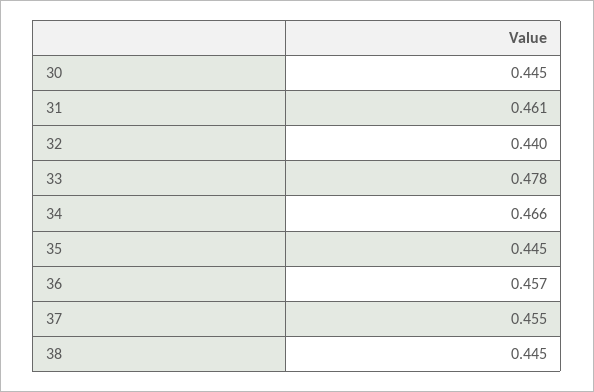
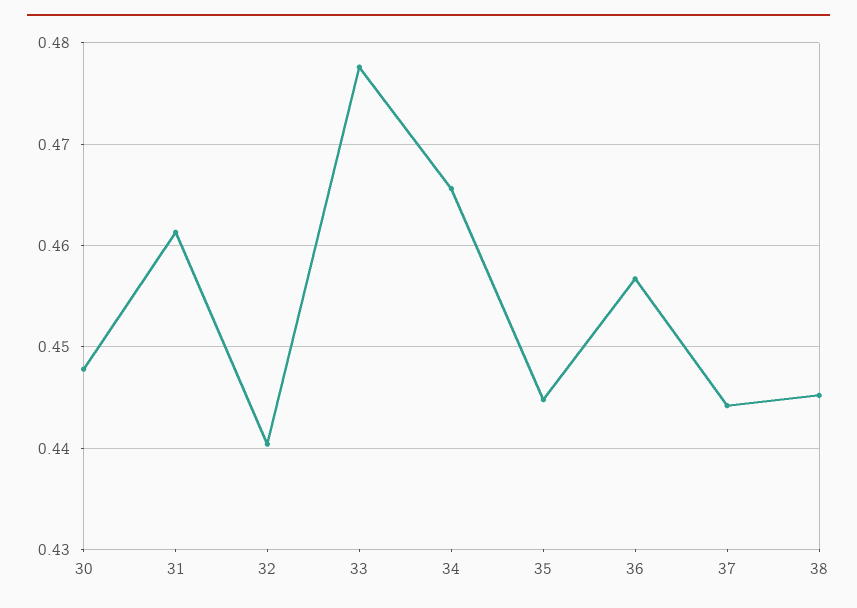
  {
-   "30": 0.445,
+   "30": 0.448,
    "31": 0.461,
    "32": 0.44,
    "33": 0.478,
    "34": 0.466,
    "35": 0.445,
    "36": 0.457,
-   "37": 0.455,
+   "37": 0.444,
    "38": 0.445
  }

